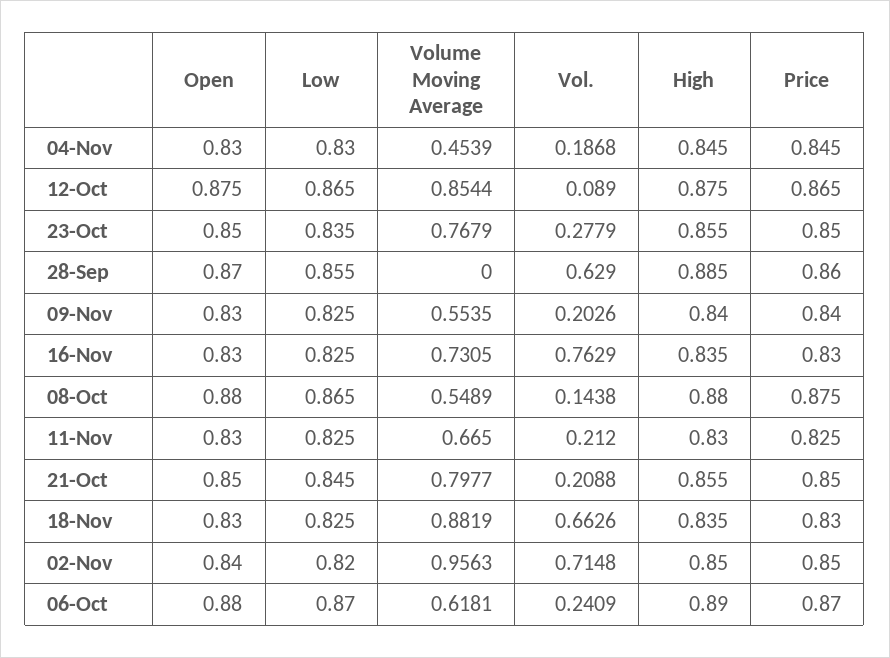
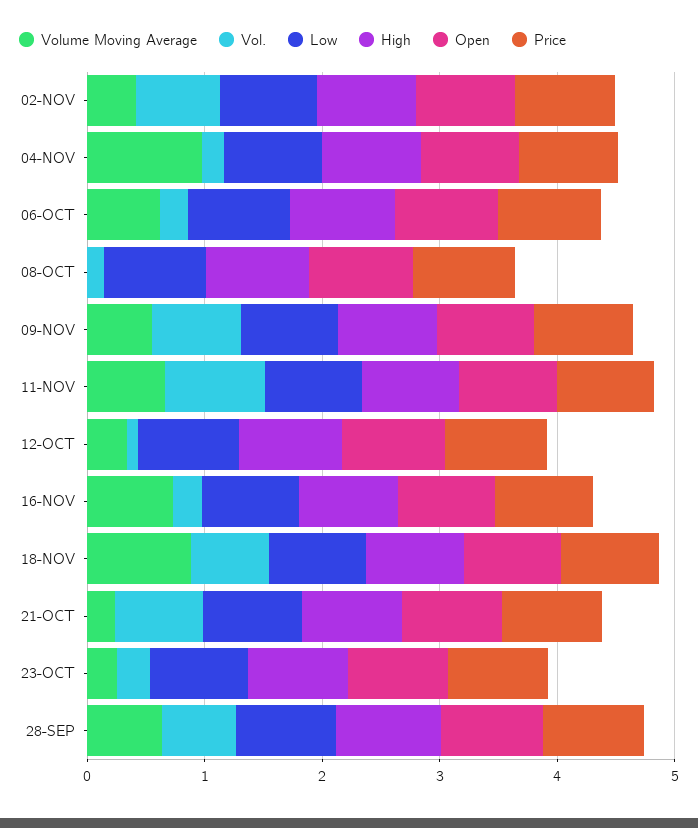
  {
    "Open": {
      "04-Nov": 0.83,
      "12-Oct": 0.875,
      "23-Oct": 0.85,
      "28-Sep": 0.87,
      "09-Nov": 0.83,
      "16-Nov": 0.83,
      "08-Oct": 0.88,
      "11-Nov": 0.83,
      "21-Oct": 0.85,
      "18-Nov": 0.83,
      "02-Nov": 0.84,
      "06-Oct": 0.88
    },
    "Low": {
      "04-Nov": 0.83,
      "12-Oct": 0.865,
      "23-Oct": 0.835,
      "28-Sep": 0.855,
      "09-Nov": 0.825,
      "16-Nov": 0.825,
      "08-Oct": 0.865,
      "11-Nov": 0.825,
      "21-Oct": 0.845,
      "18-Nov": 0.825,
      "02-Nov": 0.82,
      "06-Oct": 0.87
    },
    "Volume Moving Average": {
-     "04-Nov": 0.4539,
+     "04-Nov": 1,
-     "12-Oct": 0.8544,
+     "12-Oct": 0.4,
-     "23-Oct": 0.7679,
+     "23-Oct": 0.2,
-     "28-Sep": 0,
+     "28-Sep": 0.6,
      "09-Nov": 0.5535,
      "16-Nov": 0.7305,
-     "08-Oct": 0.5489,
+     "08-Oct": 0,
      "11-Nov": 0.665,
-     "21-Oct": 0.7977,
+     "21-Oct": 0.2,
      "18-Nov": 0.8819,
-     "02-Nov": 0.9563,
+     "02-Nov": 0.4,
      "06-Oct": 0.6181
    },
    "Vol.": {
      "04-Nov": 0.1868,
      "12-Oct": 0.089,
      "23-Oct": 0.2779,
      "28-Sep": 0.629,
-     "09-Nov": 0.2026,
+     "09-Nov": 0.8,
-     "16-Nov": 0.7629,
+     "16-Nov": 0.2,
      "08-Oct": 0.1438,
-     "11-Nov": 0.212,
+     "11-Nov": 0.8,
-     "21-Oct": 0.2088,
+     "21-Oct": 0.8,
      "18-Nov": 0.6626,
      "02-Nov": 0.7148,
      "06-Oct": 0.2409
    },
    "High": {
      "04-Nov": 0.845,
      "12-Oct": 0.875,
      "23-Oct": 0.855,
      "28-Sep": 0.885,
      "09-Nov": 0.84,
      "16-Nov": 0.835,
      "08-Oct": 0.88,
      "11-Nov": 0.83,
      "21-Oct": 0.855,
      "18-Nov": 0.835,
      "02-Nov": 0.85,
      "06-Oct": 0.89
    },
    "Price": {
      "04-Nov": 0.845,
      "12-Oct": 0.865,
      "23-Oct": 0.85,
      "28-Sep": 0.86,
      "09-Nov": 0.84,
      "16-Nov": 0.83,
      "08-Oct": 0.875,
      "11-Nov": 0.825,
      "21-Oct": 0.85,
      "18-Nov": 0.83,
      "02-Nov": 0.85,
      "06-Oct": 0.87
    }
  }

